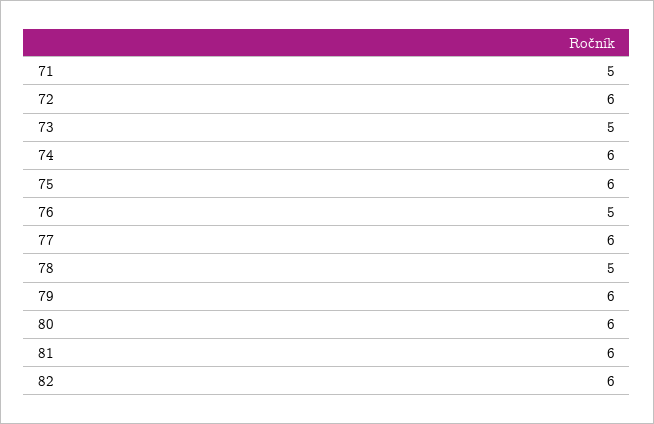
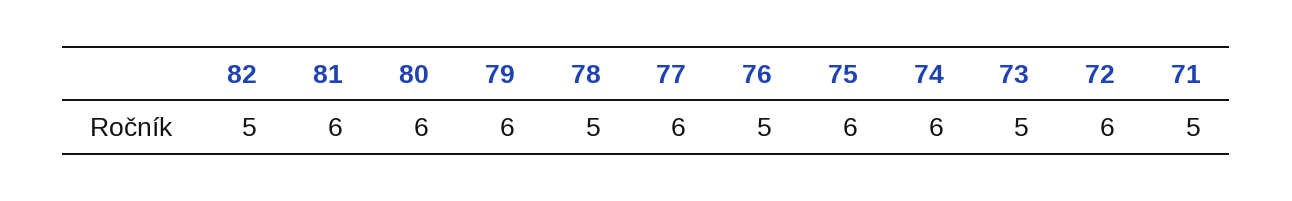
  {
    "71": 5,
    "72": 6,
    "73": 5,
    "74": 6,
    "75": 6,
    "76": 5,
    "77": 6,
    "78": 5,
    "79": 6,
    "80": 6,
    "81": 6,
-   "82": 6
+   "82": 5
  }

